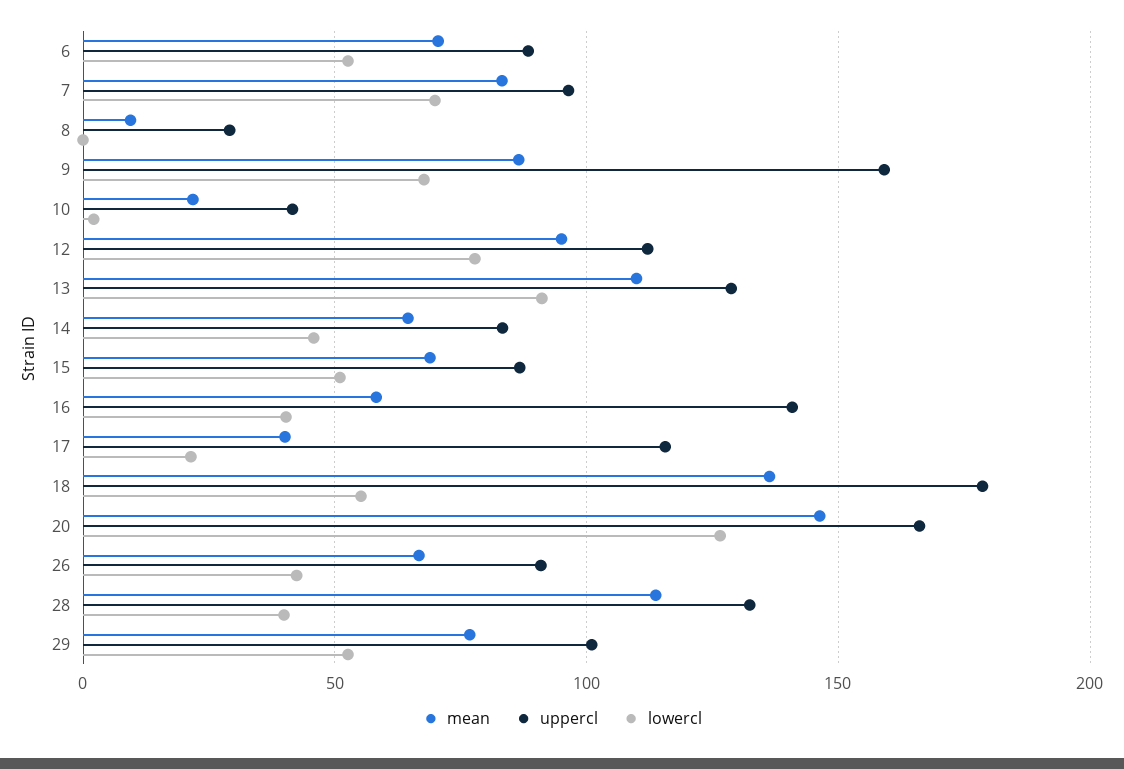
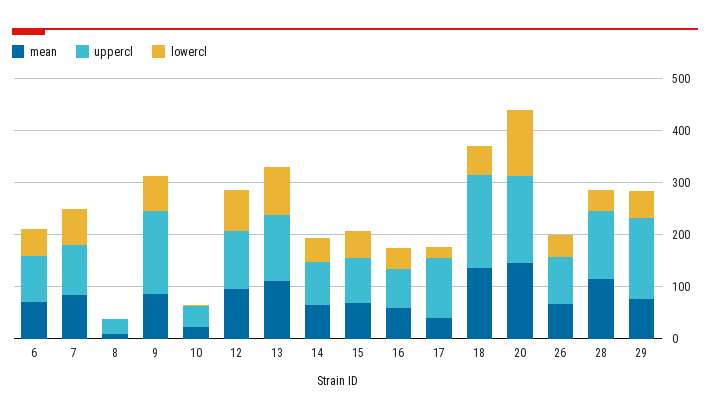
  {
    "mean": {
      "6": 70,
      "7": 85,
      "8": 10,
      "9": 85,
      "10": 20,
      "12": 95,
      "13": 110,
      "14": 65,
      "15": 70,
      "16": 60,
      "17": 40,
      "18": 135,
      "20": 145,
      "26": 65,
      "28": 115,
      "29": 75
    },
    "uppercl": {
      "6": 90,
      "7": 95,
      "8": 30,
      "9": 160,
      "10": 40,
      "12": 110,
      "13": 130,
      "14": 85,
      "15": 85,
-     "16": 140,
+     "16": 80,
      "17": 115,
      "18": 180,
      "20": 165,
      "26": 90,
      "28": 130,
-     "29": 100
+     "29": 160
    },
    "lowercl": {
      "6": 55,
      "7": 70,
      "8": 0,
      "9": 70,
      "10": 0,
      "12": 80,
      "13": 90,
      "14": 45,
      "15": 50,
      "16": 40,
      "17": 20,
      "18": 55,
      "20": 125,
      "26": 40,
      "28": 40,
      "29": 55
    }
  }

